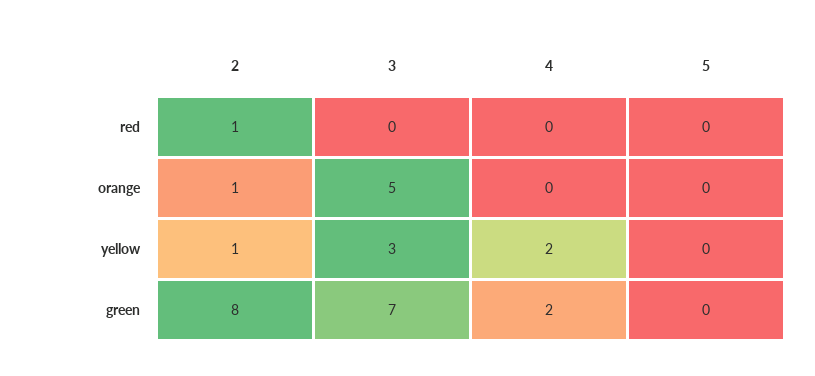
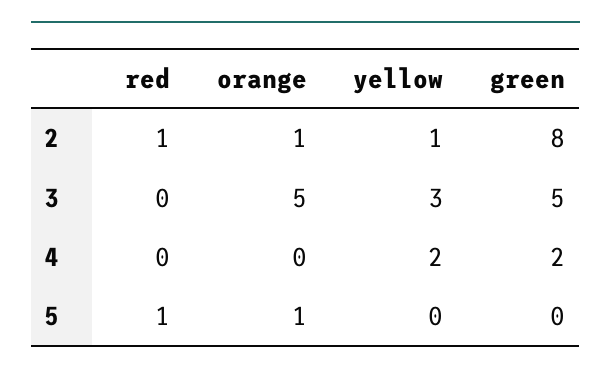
  {
    "2": {
      "red": 1,
      "orange": 1,
      "yellow": 1,
      "green": 8
    },
    "3": {
      "red": 0,
      "orange": 5,
      "yellow": 3,
-     "green": 7
+     "green": 5
    },
    "4": {
      "red": 0,
      "orange": 0,
      "yellow": 2,
      "green": 2
    },
    "5": {
-     "red": 0,
+     "red": 1,
-     "orange": 0,
+     "orange": 1,
      "yellow": 0,
      "green": 0
    }
  }

